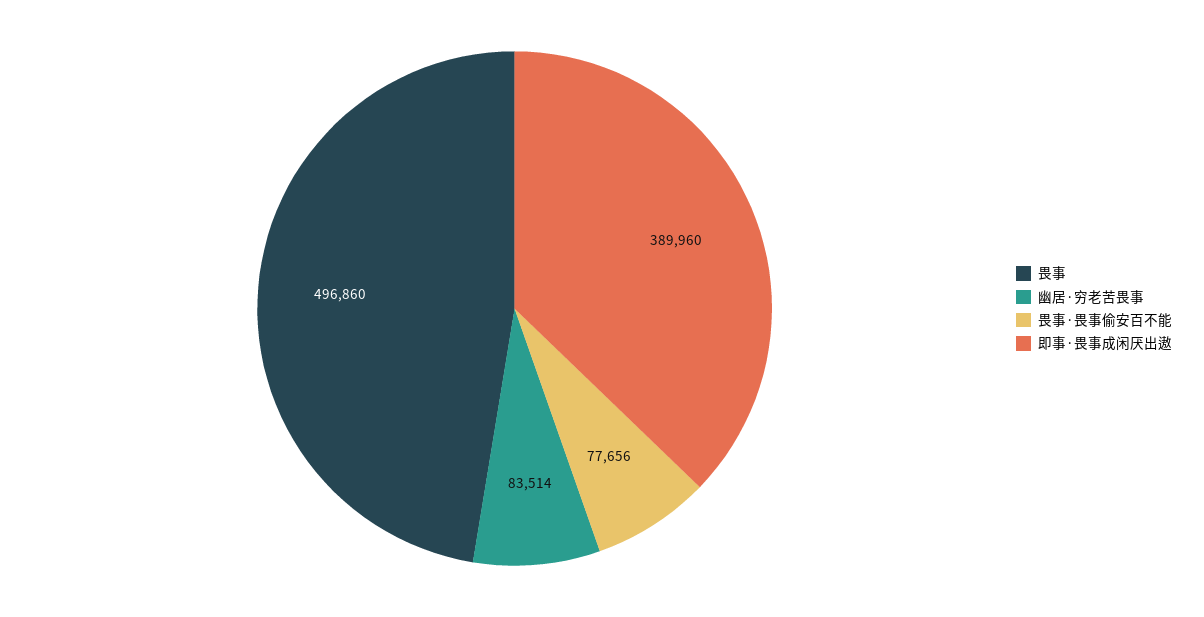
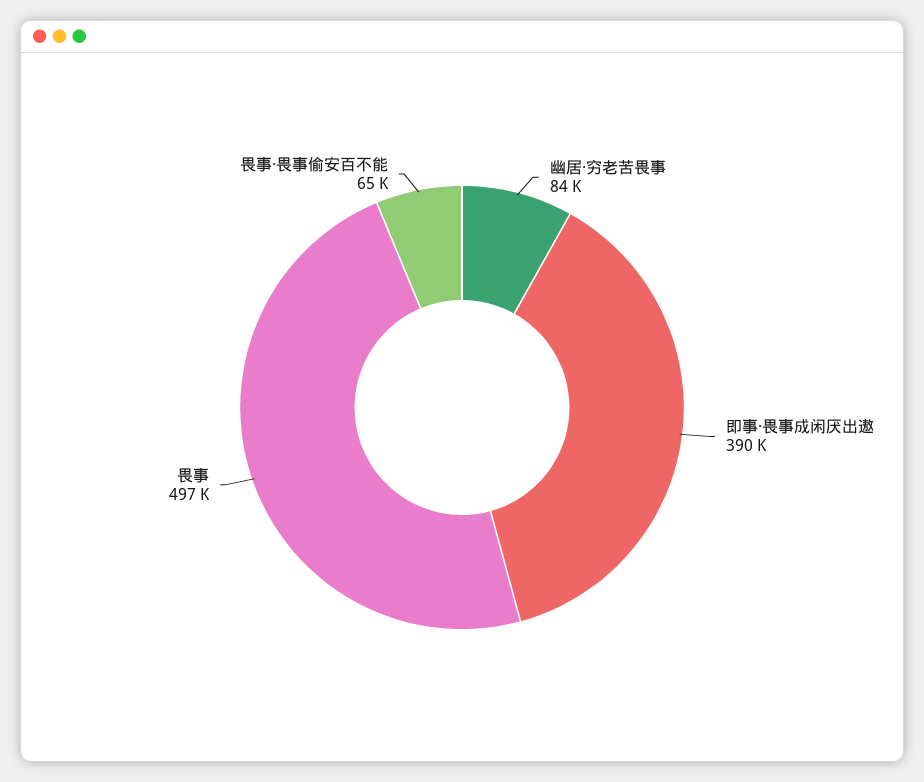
  {
    "畏事": 496860,
    "幽居·穷老苦畏事": 83514,
-   "畏事·畏事偷安百不能": 77656,
+   "畏事·畏事偷安百不能": 65000,
    "即事·畏事成闲厌出遨": 389960
  }

